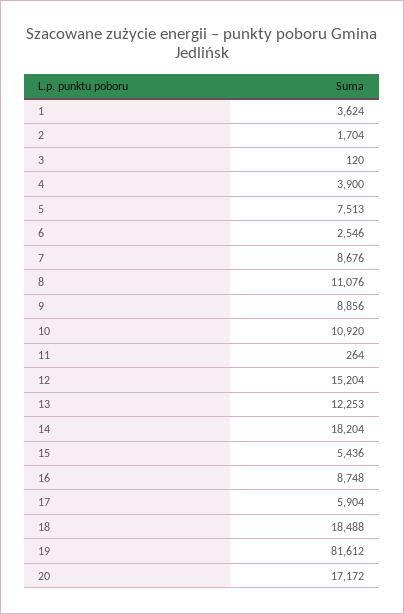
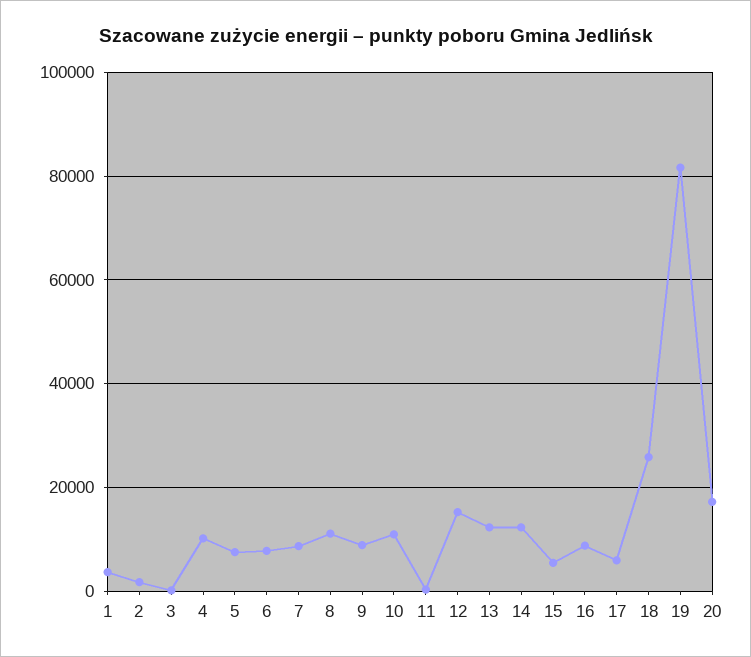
  {
    "1": 3624,
    "2": 1704,
    "3": 120,
-   "4": 3900,
+   "4": 10000,
    "5": 7513,
-   "6": 2546,
+   "6": 8000,
    "7": 8676,
    "8": 11076,
    "9": 8856,
    "10": 10920,
    "11": 264,
    "12": 15204,
    "13": 12253,
-   "14": 18204,
+   "14": 12000,
    "15": 5436,
    "16": 8748,
    "17": 5904,
-   "18": 18488,
+   "18": 26000,
    "19": 81612,
    "20": 17172
  }

